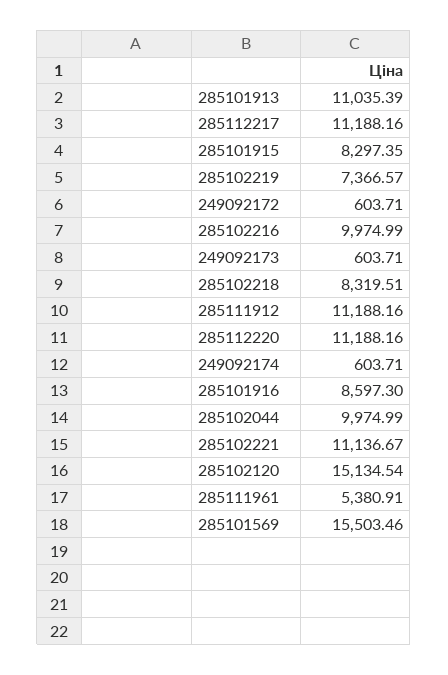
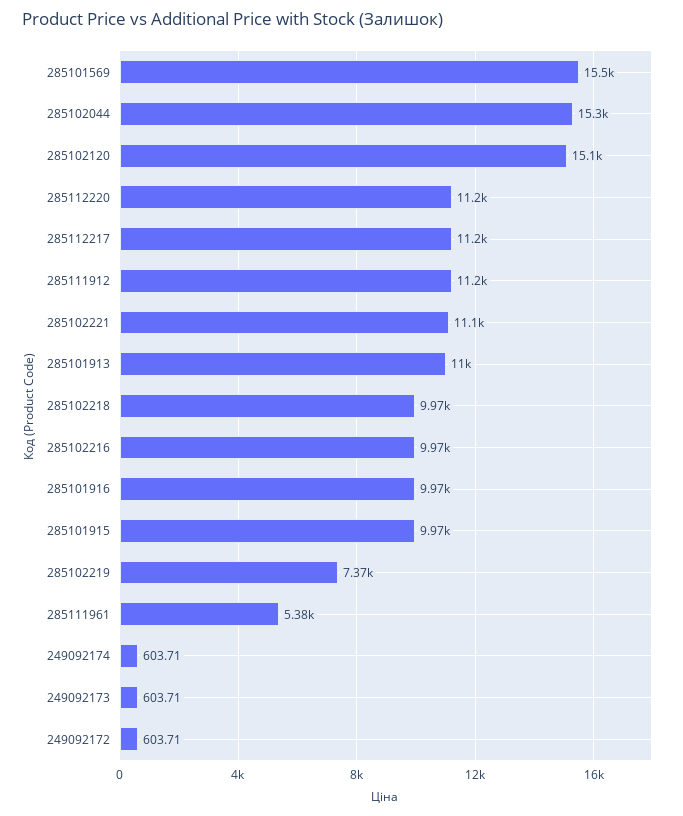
  {
    "285101913": 11035.39,
    "285112217": 11188.16,
-   "285101915": 8297.35,
+   "285101915": 9970,
    "285102219": 7366.57,
    "249092172": 603.71,
    "285102216": 9974.99,
    "249092173": 603.71,
-   "285102218": 8319.51,
+   "285102218": 9970,
    "285111912": 11188.16,
    "285112220": 11188.16,
    "249092174": 603.71,
-   "285101916": 8597.3,
+   "285101916": 9970,
-   "285102044": 9974.99,
+   "285102044": 15300,
    "285102221": 11136.67,
    "285102120": 15134.54,
    "285111961": 5380.91,
    "285101569": 15503.46
  }

